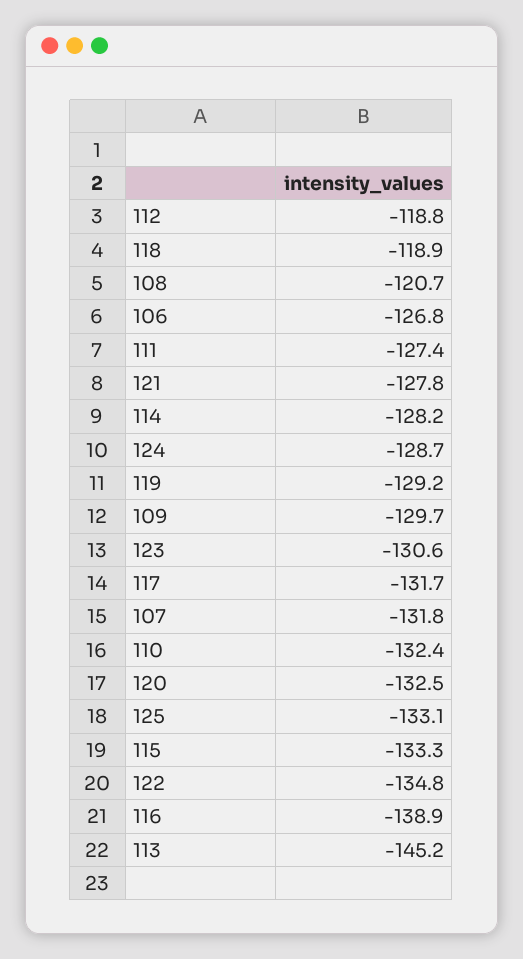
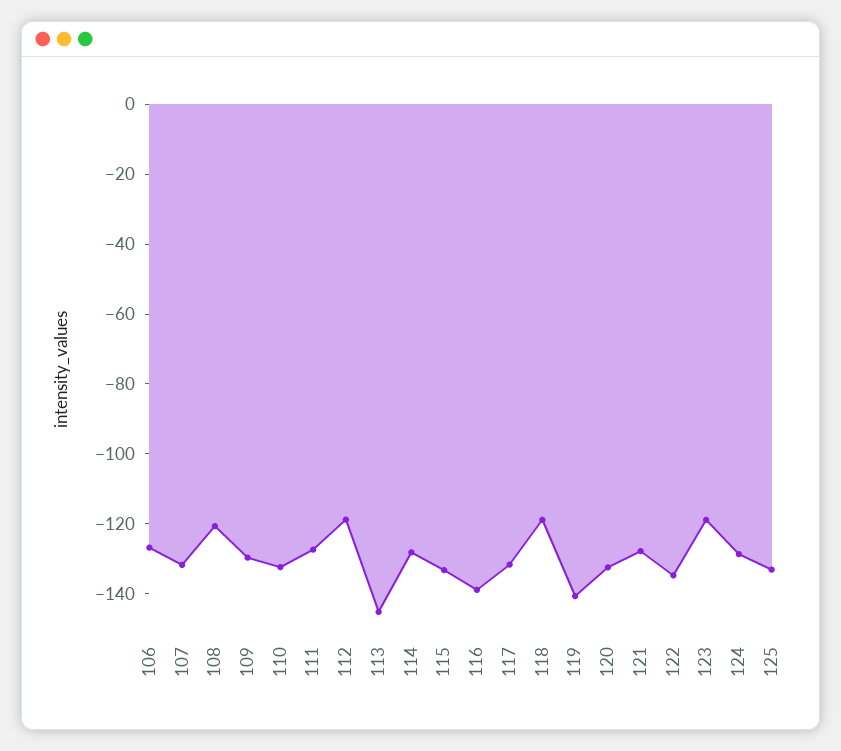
  {
    "112": -118.8,
    "118": -118.9,
    "108": -120.7,
    "106": -126.8,
    "111": -127.4,
    "121": -127.8,
    "114": -128.2,
    "124": -128.7,
-   "119": -129.2,
+   "119": -140,
    "109": -129.7,
-   "123": -130.6,
+   "123": -120,
    "117": -131.7,
    "107": -131.8,
    "110": -132.4,
    "120": -132.5,
    "125": -133.1,
    "115": -133.3,
    "122": -134.8,
    "116": -138.9,
    "113": -145.2
  }

